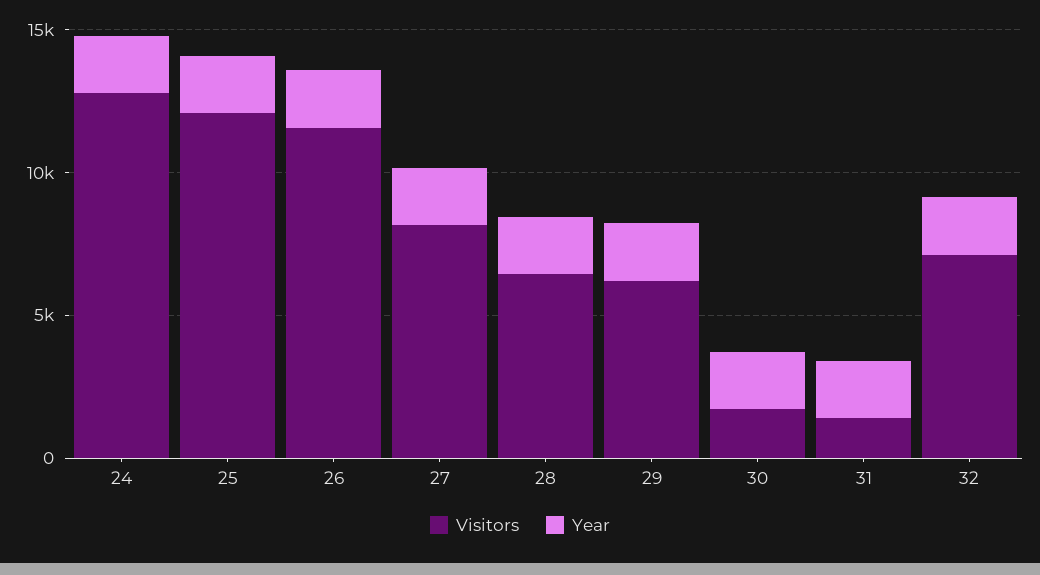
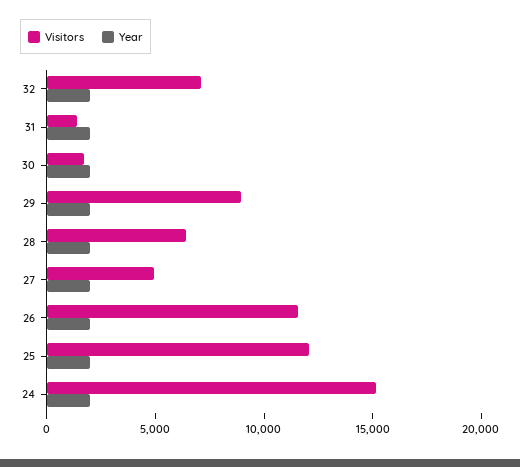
  {
    "Visitors": {
-     "24": 13000,
+     "24": 15000,
      "25": 12000,
      "26": 12000,
-     "27": 8000,
+     "27": 5000,
      "28": 6000,
-     "29": 6000,
+     "29": 9000,
      "30": 2000,
      "31": 1000,
      "32": 7000
    },
    "Year": {
      "24": 2000,
      "25": 2000,
      "26": 2000,
      "27": 2000,
      "28": 2000,
      "29": 2000,
      "30": 2000,
      "31": 2000,
      "32": 2000
    }
  }

